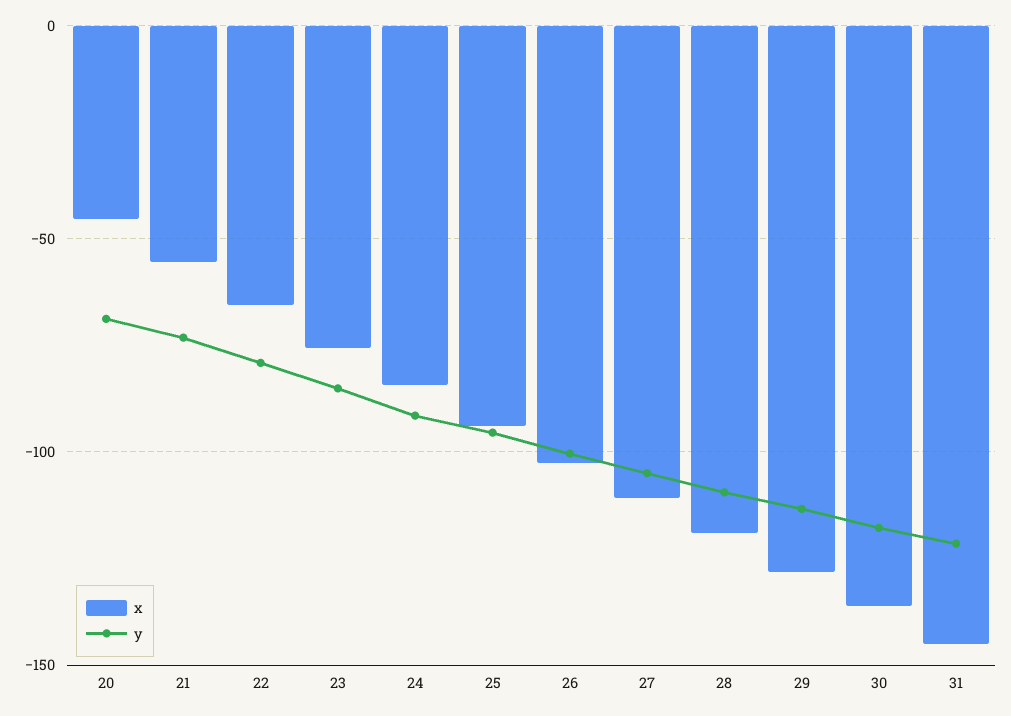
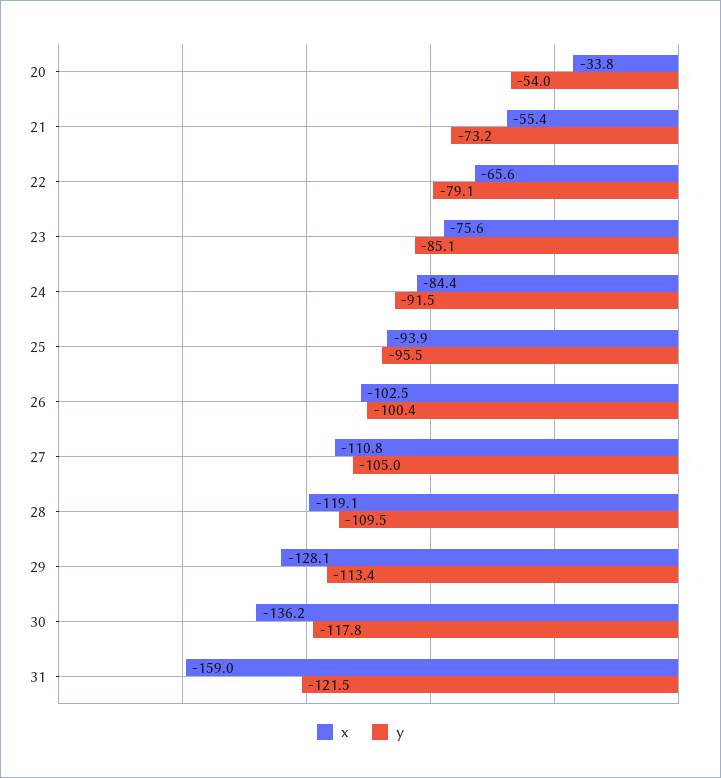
  {
    "x": {
-     "20": -45,
+     "20": -33.8,
      "21": -55.4,
      "22": -65.6,
      "23": -75.6,
      "24": -84.4,
      "25": -93.9,
      "26": -102.5,
      "27": -110.8,
      "28": -119.1,
      "29": -128.1,
      "30": -136.2,
-     "31": -145
+     "31": -159
    },
    "y": {
-     "20": -70,
+     "20": -54,
      "21": -73.2,
      "22": -79.1,
      "23": -85.1,
      "24": -91.5,
      "25": -95.5,
      "26": -100.4,
      "27": -105,
      "28": -109.5,
      "29": -113.4,
      "30": -117.8,
      "31": -121.5
    }
  }

